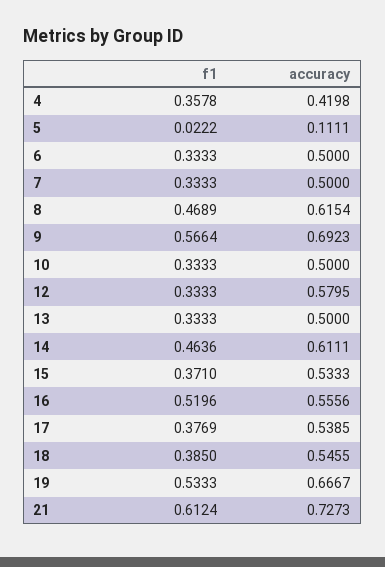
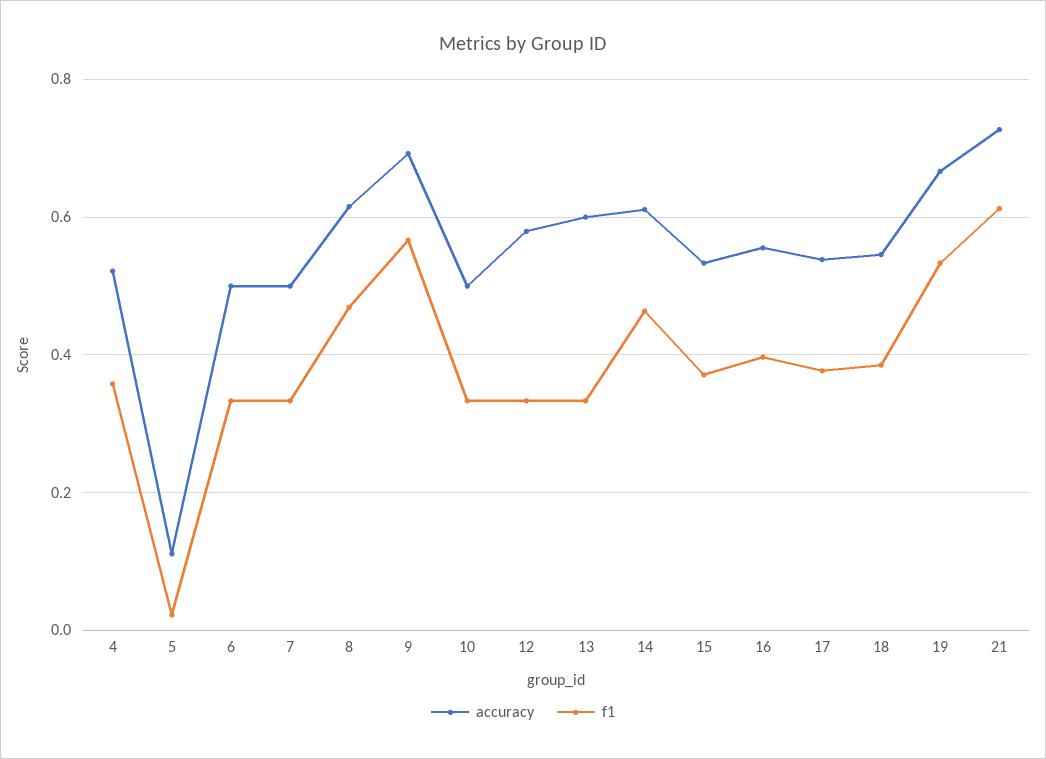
  {
    "f1": {
      "4": 0.3578,
      "5": 0.0222,
      "6": 0.3333,
      "7": 0.3333,
      "8": 0.4689,
      "9": 0.5664,
      "10": 0.3333,
      "12": 0.3333,
      "13": 0.3333,
      "14": 0.4636,
      "15": 0.371,
-     "16": 0.5196,
+     "16": 0.4,
      "17": 0.3769,
      "18": 0.385,
      "19": 0.5333,
      "21": 0.6124
    },
    "accuracy": {
-     "4": 0.4198,
+     "4": 0.52,
      "5": 0.1111,
      "6": 0.5,
      "7": 0.5,
      "8": 0.6154,
      "9": 0.6923,
      "10": 0.5,
      "12": 0.5795,
-     "13": 0.5,
+     "13": 0.6,
      "14": 0.6111,
      "15": 0.5333,
      "16": 0.5556,
      "17": 0.5385,
      "18": 0.5455,
      "19": 0.6667,
      "21": 0.7273
    }
  }

